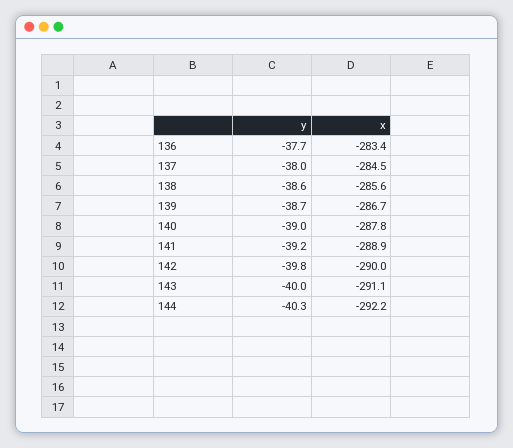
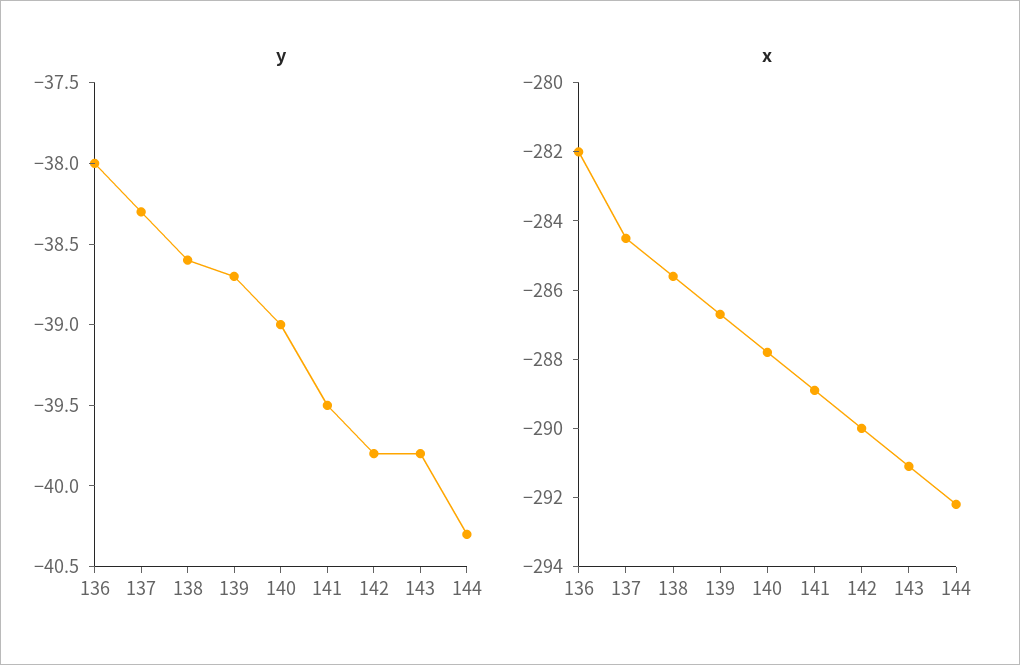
  {
    "y": {
-     "136": -37.7,
+     "136": -38,
-     "137": -38,
+     "137": -38.3,
      "138": -38.6,
      "139": -38.7,
      "140": -39,
-     "141": -39.2,
+     "141": -39.5,
      "142": -39.8,
-     "143": -40,
+     "143": -39.8,
      "144": -40.3
    },
    "x": {
-     "136": -283.4,
+     "136": -282,
      "137": -284.5,
      "138": -285.6,
      "139": -286.7,
      "140": -287.8,
      "141": -288.9,
      "142": -290,
      "143": -291.1,
      "144": -292.2
    }
  }

